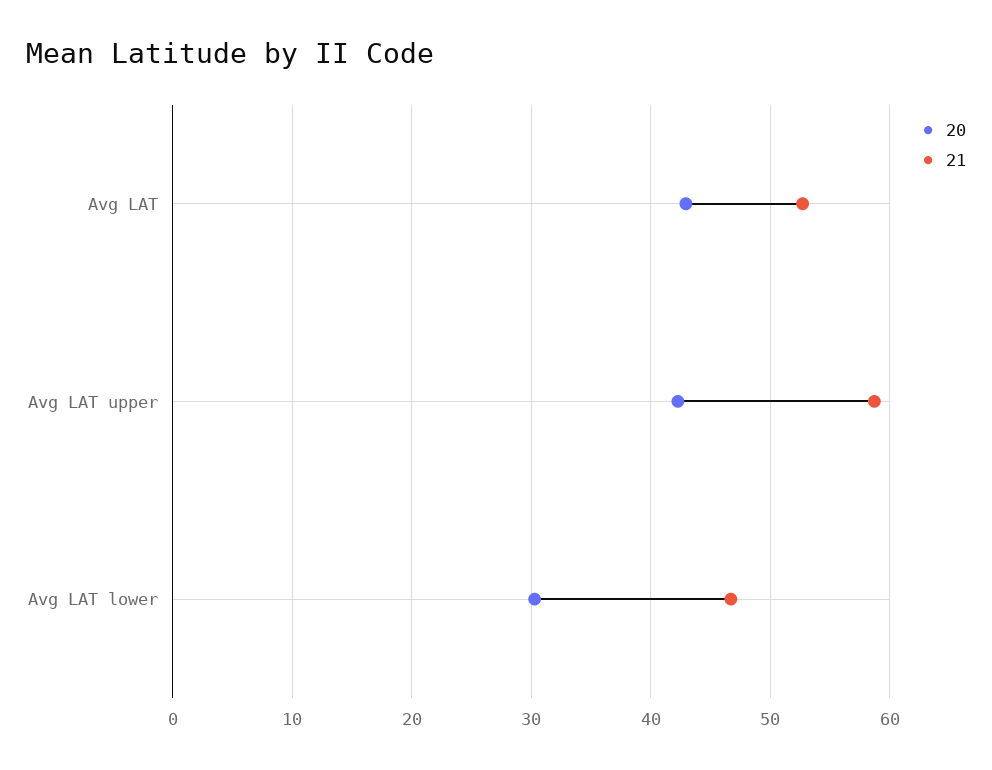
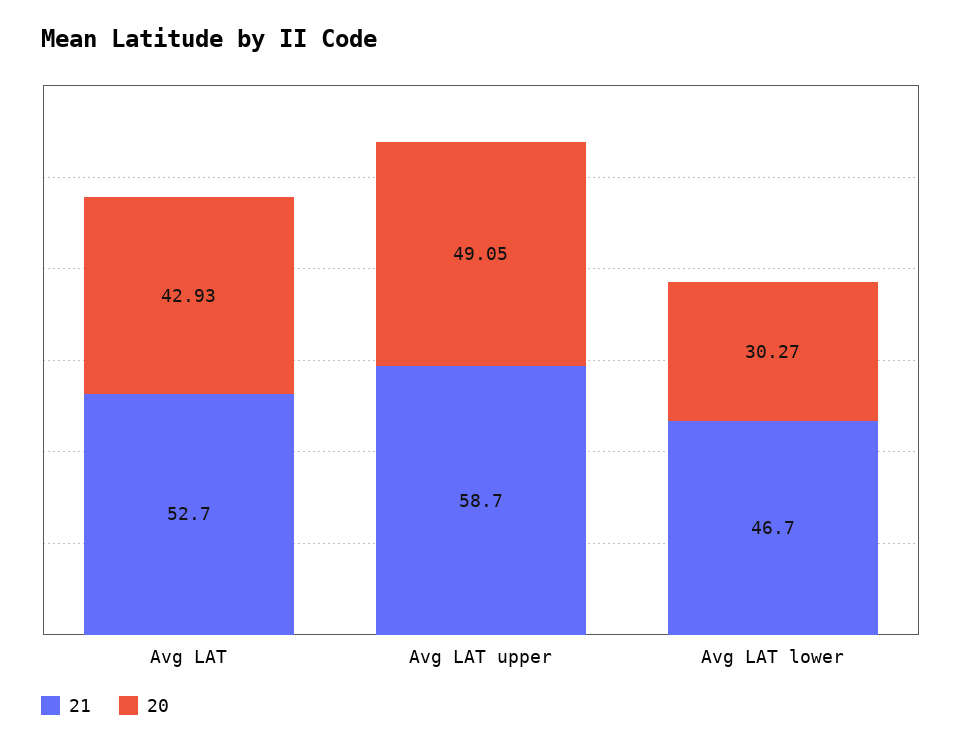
  {
    "20": {
      "Avg LAT": 42.93,
-     "Avg LAT upper": 42,
+     "Avg LAT upper": 49.05,
      "Avg LAT lower": 30.27
    },
    "21": {
      "Avg LAT": 52.7,
      "Avg LAT upper": 58.7,
      "Avg LAT lower": 46.7
    }
  }

